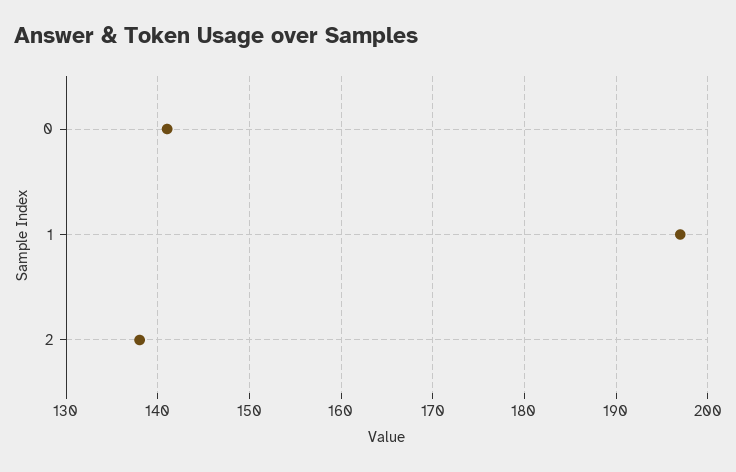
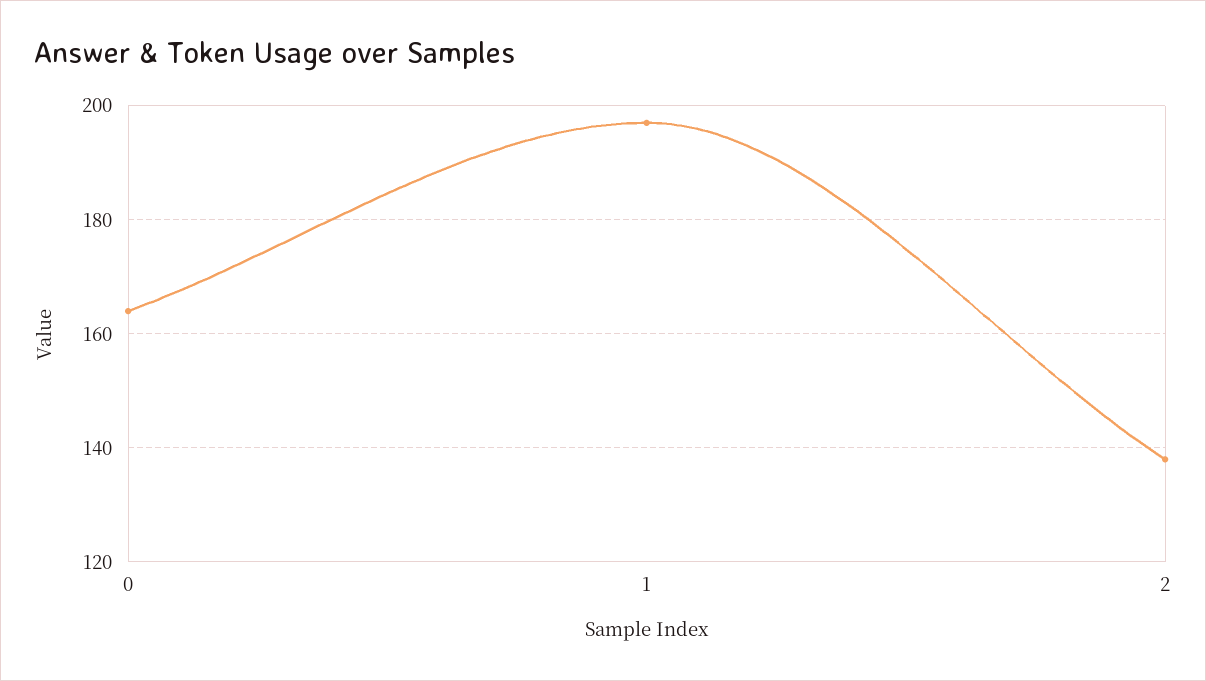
  {
-   "0": 141,
+   "0": 165,
    "1": 197,
    "2": 138
  }

